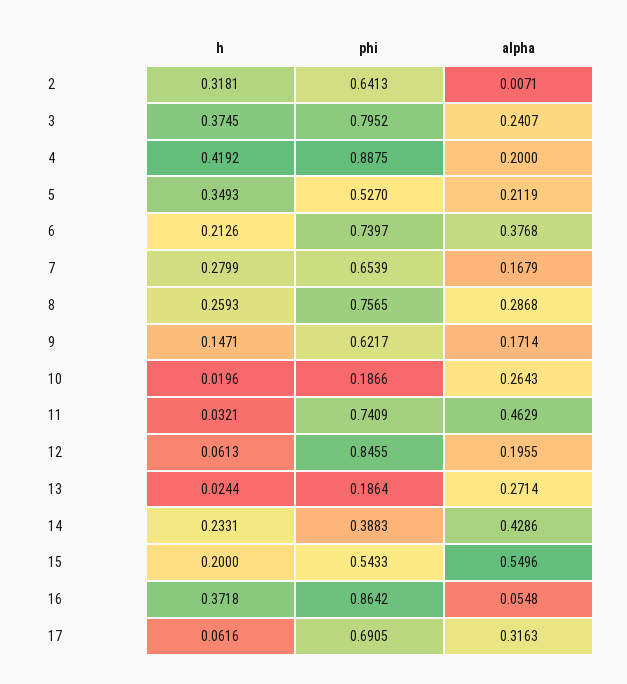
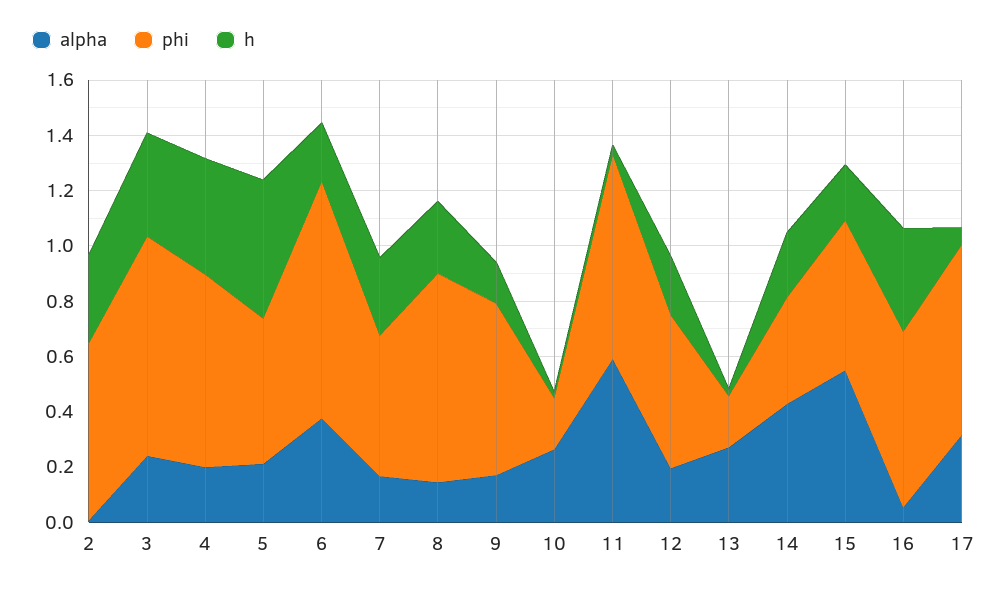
  {
    "h": {
      "2": 0.3181,
      "3": 0.3745,
      "4": 0.4192,
-     "5": 0.3493,
+     "5": 0.5,
      "6": 0.2126,
      "7": 0.2799,
      "8": 0.2593,
      "9": 0.1471,
      "10": 0.0196,
      "11": 0.0321,
-     "12": 0.0613,
+     "12": 0.2,
      "13": 0.0244,
      "14": 0.2331,
      "15": 0.2,
      "16": 0.3718,
      "17": 0.0616
    },
    "phi": {
      "2": 0.6413,
      "3": 0.7952,
-     "4": 0.8875,
+     "4": 0.7,
      "5": 0.527,
-     "6": 0.7397,
+     "6": 0.85,
-     "7": 0.6539,
+     "7": 0.5,
      "8": 0.7565,
      "9": 0.6217,
      "10": 0.1866,
      "11": 0.7409,
-     "12": 0.8455,
+     "12": 0.55,
      "13": 0.1864,
      "14": 0.3883,
      "15": 0.5433,
-     "16": 0.8642,
+     "16": 0.65,
      "17": 0.6905
    },
    "alpha": {
      "2": 0.0071,
      "3": 0.2407,
      "4": 0.2,
      "5": 0.2119,
      "6": 0.3768,
      "7": 0.1679,
-     "8": 0.2868,
+     "8": 0.15,
      "9": 0.1714,
      "10": 0.2643,
-     "11": 0.4629,
+     "11": 0.6,
      "12": 0.1955,
      "13": 0.2714,
      "14": 0.4286,
      "15": 0.5496,
      "16": 0.0548,
      "17": 0.3163
    }
  }

